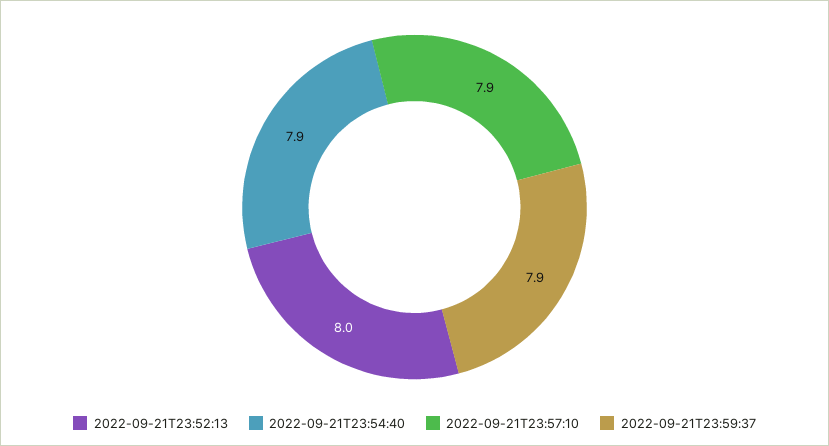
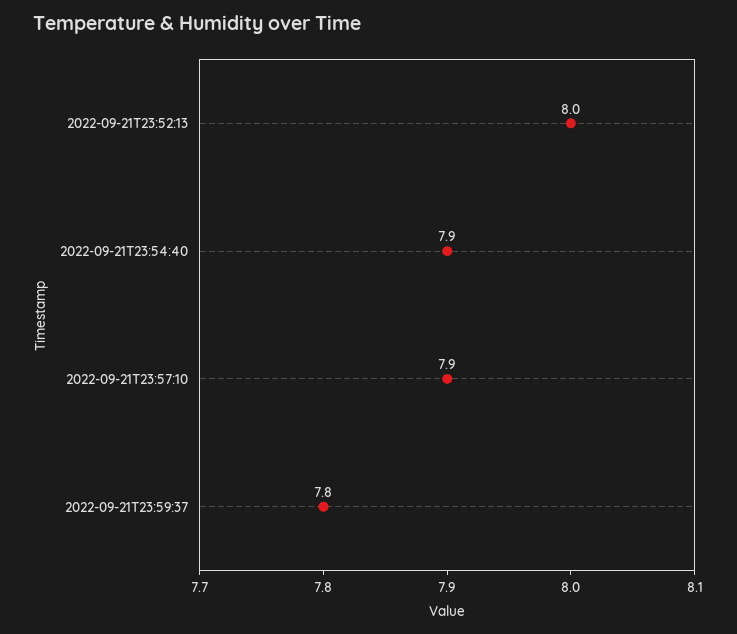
  {
    "2022-09-21T23:52:13": 8,
    "2022-09-21T23:54:40": 7.9,
    "2022-09-21T23:57:10": 7.9,
-   "2022-09-21T23:59:37": 7.9
+   "2022-09-21T23:59:37": 7.8
  }

